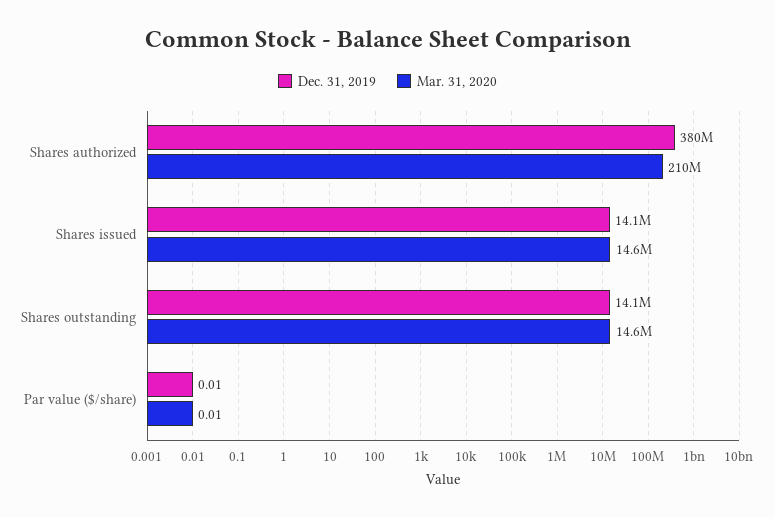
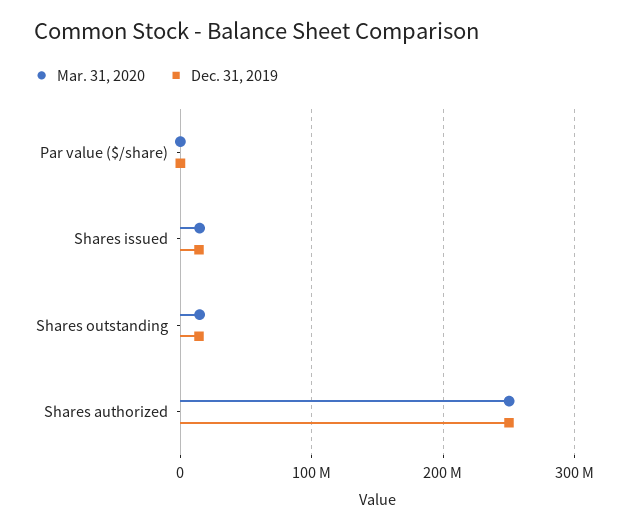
  {
    "Dec. 31, 2019": {
-     "Shares authorized": 380000000,
+     "Shares authorized": 250000000,
      "Shares issued": 14100000,
      "Shares outstanding": 14100000,
      "Par value ($/share)": 0.01
    },
    "Mar. 31, 2020": {
-     "Shares authorized": 210000000,
+     "Shares authorized": 250000000,
      "Shares issued": 14600000,
      "Shares outstanding": 14600000,
      "Par value ($/share)": 0.01
    }
  }

